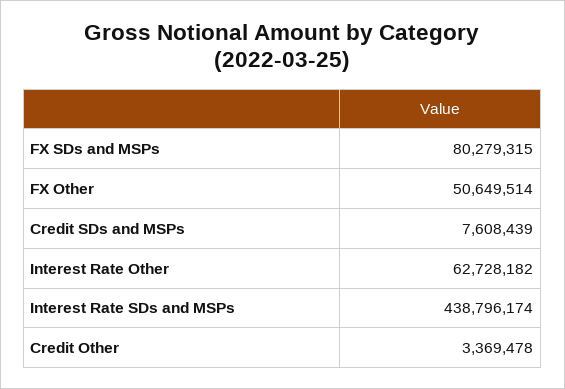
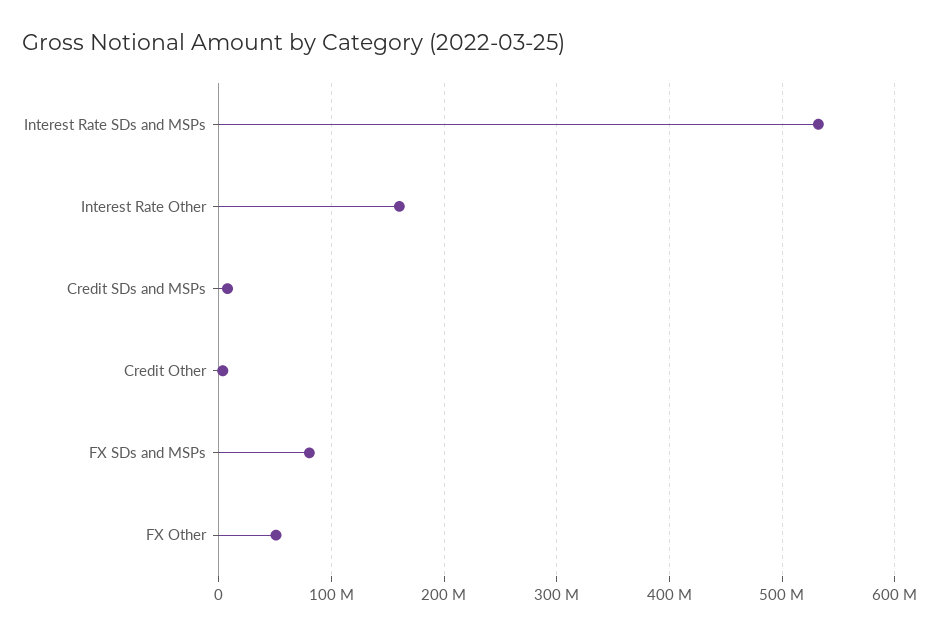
  {
    "FX SDs and MSPs": 80279315,
    "FX Other": 50649514,
    "Credit SDs and MSPs": 7608439,
-   "Interest Rate Other": 62728182,
+   "Interest Rate Other": 160000000,
-   "Interest Rate SDs and MSPs": 438796174,
+   "Interest Rate SDs and MSPs": 530000000,
    "Credit Other": 3369478
  }

